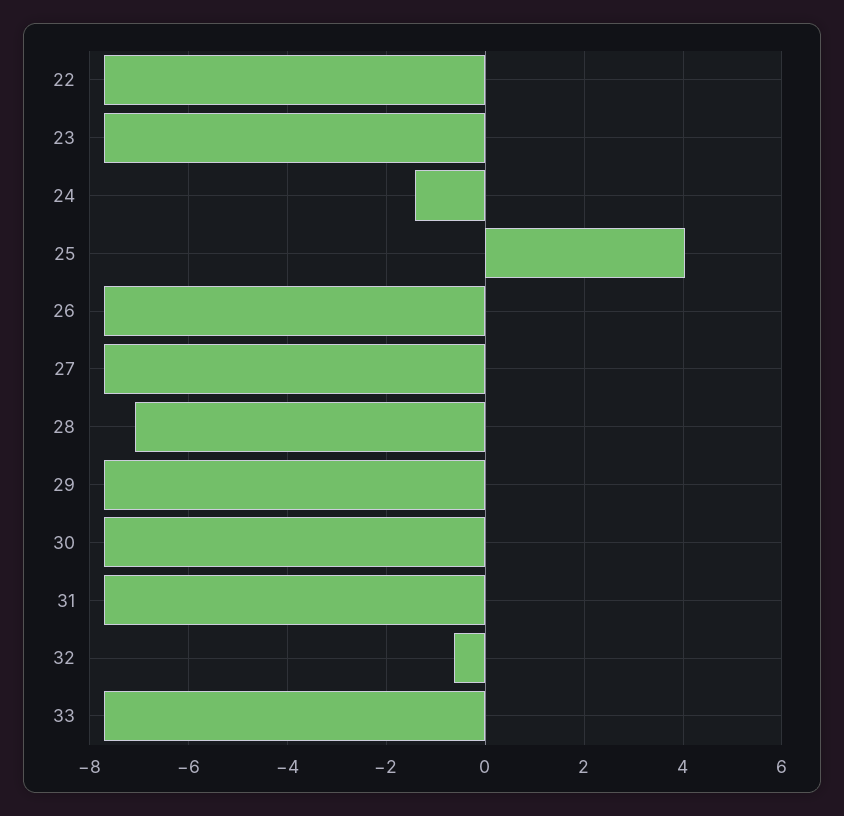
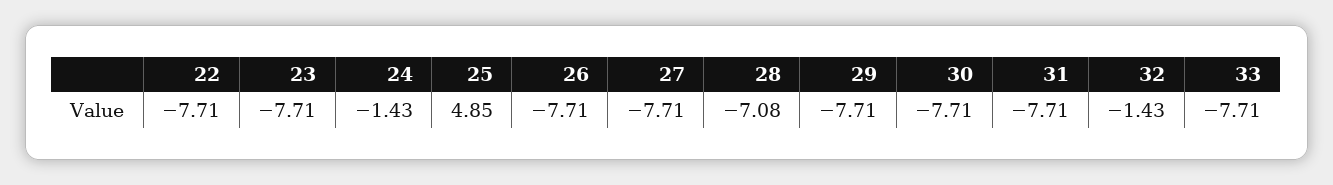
  {
    "22": -7.71,
    "23": -7.71,
    "24": -1.43,
-   "25": 4,
+   "25": 4.85,
    "26": -7.71,
    "27": -7.71,
    "28": -7.08,
    "29": -7.71,
    "30": -7.71,
    "31": -7.71,
-   "32": -0.6,
+   "32": -1.43,
    "33": -7.71
  }

